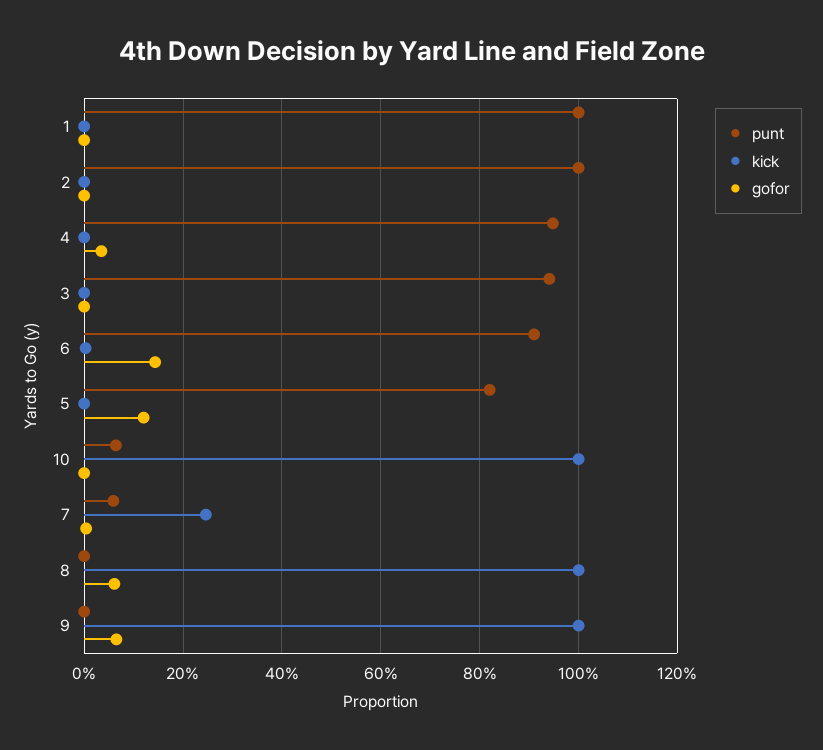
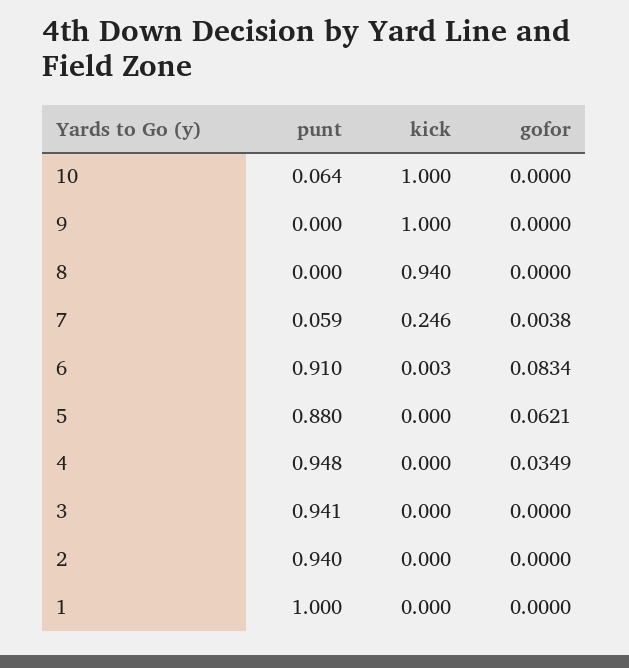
  {
    "punt": {
      "1": 1,
-     "2": 1,
+     "2": 0.94,
      "4": 0.948,
      "3": 0.941,
      "6": 0.91,
-     "5": 0.82,
+     "5": 0.88,
      "10": 0.064,
      "7": 0.059,
      "8": 0,
      "9": 0
    },
    "kick": {
      "1": 0,
      "2": 0,
      "4": 0,
      "3": 0,
      "6": 0.003,
      "5": 0,
      "10": 1,
      "7": 0.246,
-     "8": 1,
+     "8": 0.94,
      "9": 1
    },
    "gofor": {
      "1": 0,
      "2": 0,
      "4": 0.0349,
      "3": 0,
-     "6": 0.14,
+     "6": 0.0834,
-     "5": 0.12,
+     "5": 0.0621,
      "10": 0,
      "7": 0.0038,
-     "8": 0.06,
+     "8": 0,
-     "9": 0.06
+     "9": 0
    }
  }

